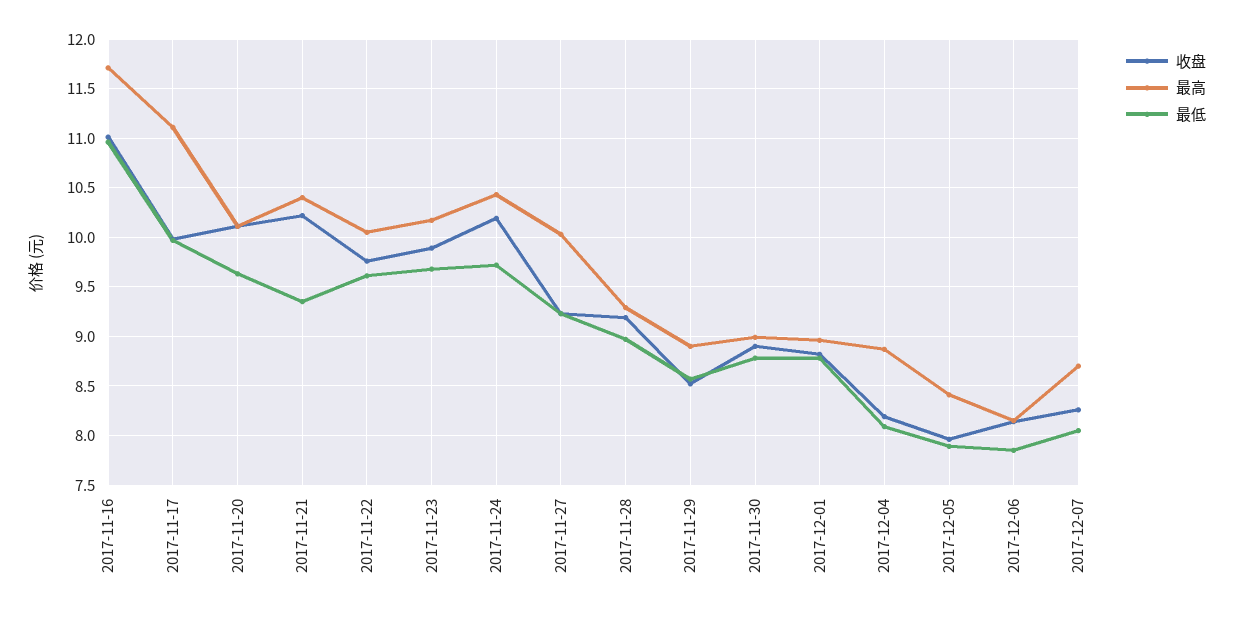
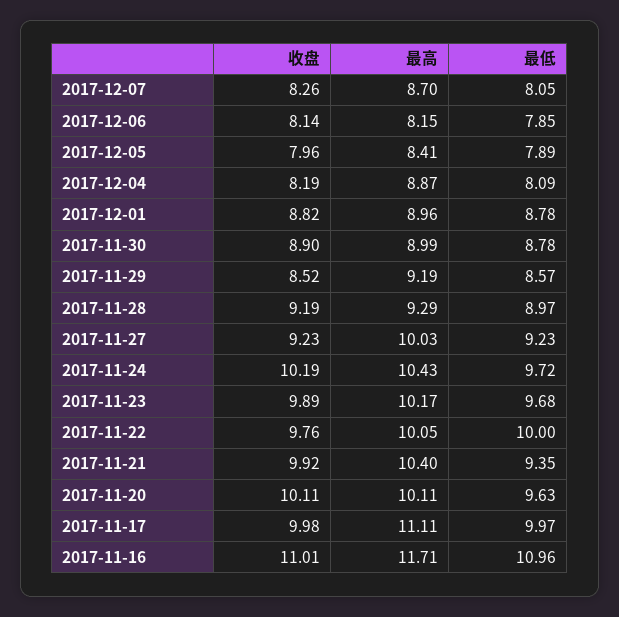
  {
    "收盘": {
      "2017-11-16": 11.01,
      "2017-11-17": 9.98,
      "2017-11-20": 10.11,
-     "2017-11-21": 10.2,
+     "2017-11-21": 9.92,
      "2017-11-22": 9.76,
      "2017-11-23": 9.89,
      "2017-11-24": 10.19,
      "2017-11-27": 9.23,
      "2017-11-28": 9.19,
      "2017-11-29": 8.52,
      "2017-11-30": 8.9,
      "2017-12-01": 8.82,
      "2017-12-04": 8.19,
      "2017-12-05": 7.96,
      "2017-12-06": 8.14,
      "2017-12-07": 8.26
    },
    "最高": {
      "2017-11-16": 11.71,
      "2017-11-17": 11.11,
      "2017-11-20": 10.11,
      "2017-11-21": 10.4,
      "2017-11-22": 10.05,
      "2017-11-23": 10.17,
      "2017-11-24": 10.43,
      "2017-11-27": 10.03,
      "2017-11-28": 9.29,
-     "2017-11-29": 8.9,
+     "2017-11-29": 9.19,
      "2017-11-30": 8.99,
      "2017-12-01": 8.96,
      "2017-12-04": 8.87,
      "2017-12-05": 8.41,
      "2017-12-06": 8.15,
      "2017-12-07": 8.7
    },
    "最低": {
      "2017-11-16": 10.96,
      "2017-11-17": 9.97,
      "2017-11-20": 9.63,
      "2017-11-21": 9.35,
-     "2017-11-22": 9.6,
+     "2017-11-22": 10,
      "2017-11-23": 9.68,
      "2017-11-24": 9.72,
      "2017-11-27": 9.23,
      "2017-11-28": 8.97,
      "2017-11-29": 8.57,
      "2017-11-30": 8.78,
      "2017-12-01": 8.78,
      "2017-12-04": 8.09,
      "2017-12-05": 7.89,
      "2017-12-06": 7.85,
      "2017-12-07": 8.05
    }
  }

